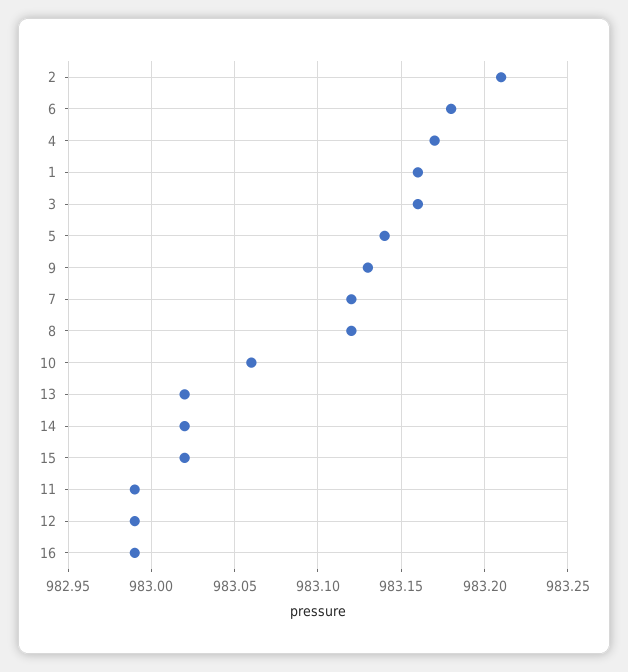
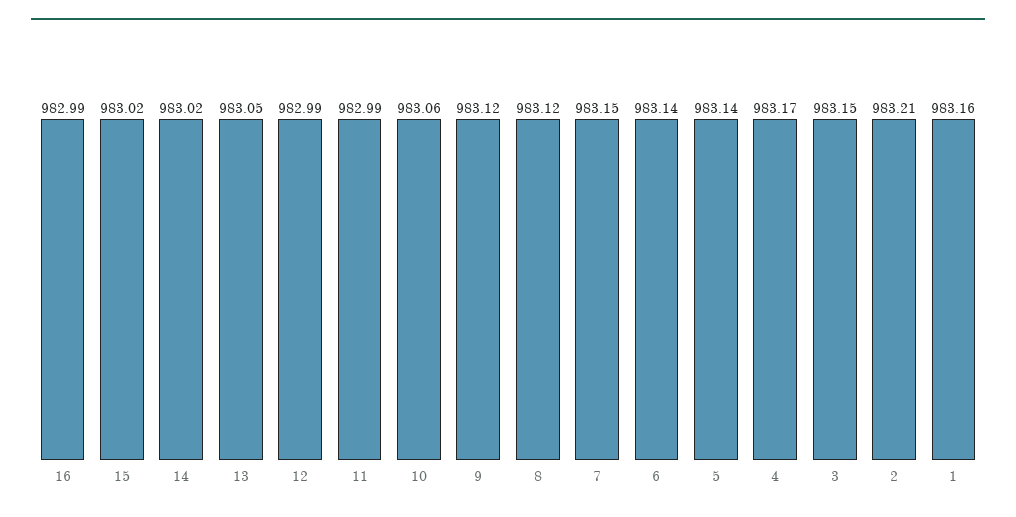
  {
    "2": 983.21,
-   "6": 983.18,
+   "6": 983.14,
    "4": 983.17,
    "1": 983.16,
-   "3": 983.16,
+   "3": 983.15,
    "5": 983.14,
-   "9": 983.13,
+   "9": 983.12,
-   "7": 983.12,
+   "7": 983.15,
    "8": 983.12,
    "10": 983.06,
-   "13": 983.02,
+   "13": 983.05,
    "14": 983.02,
    "15": 983.02,
    "11": 982.99,
    "12": 982.99,
    "16": 982.99
  }

